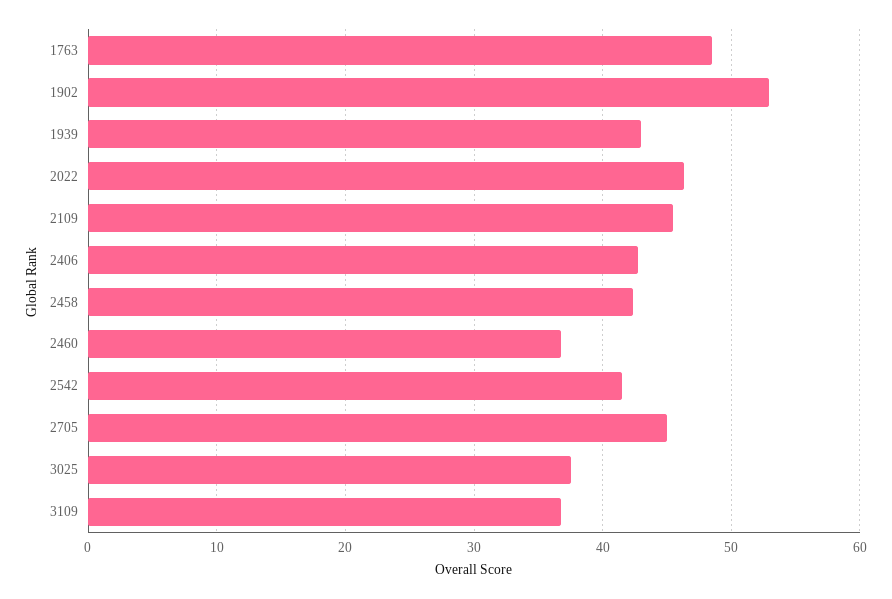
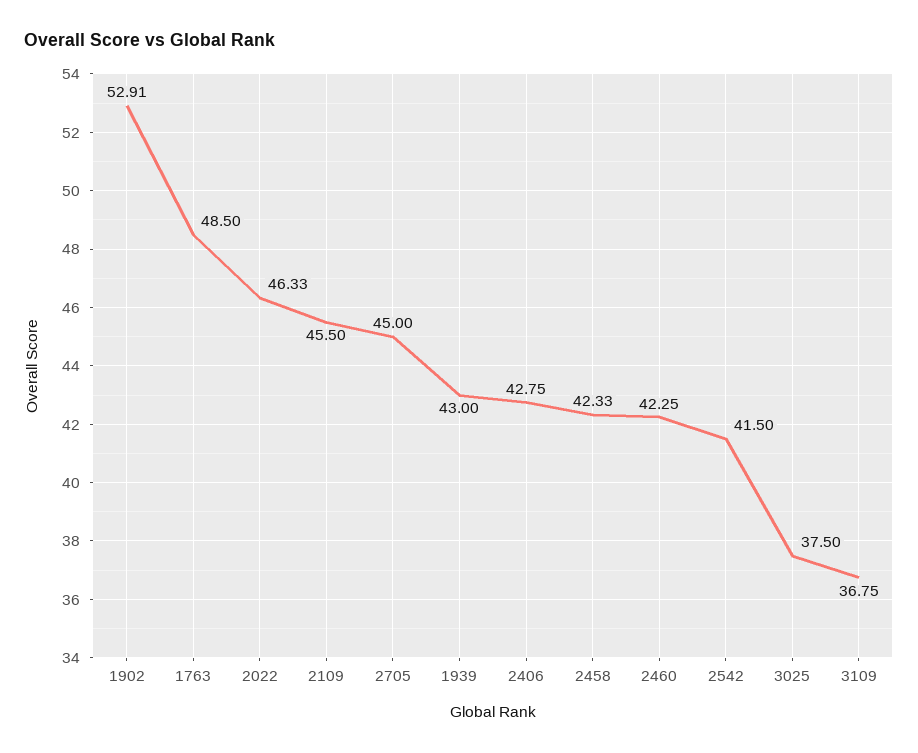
  {
    "1763": 48.5,
    "1902": 52.91,
    "1939": 43,
    "2022": 46.33,
    "2109": 45.5,
    "2406": 42.75,
    "2458": 42.33,
-   "2460": 37,
+   "2460": 42.25,
    "2542": 41.5,
    "2705": 45,
    "3025": 37.5,
    "3109": 36.75
  }

